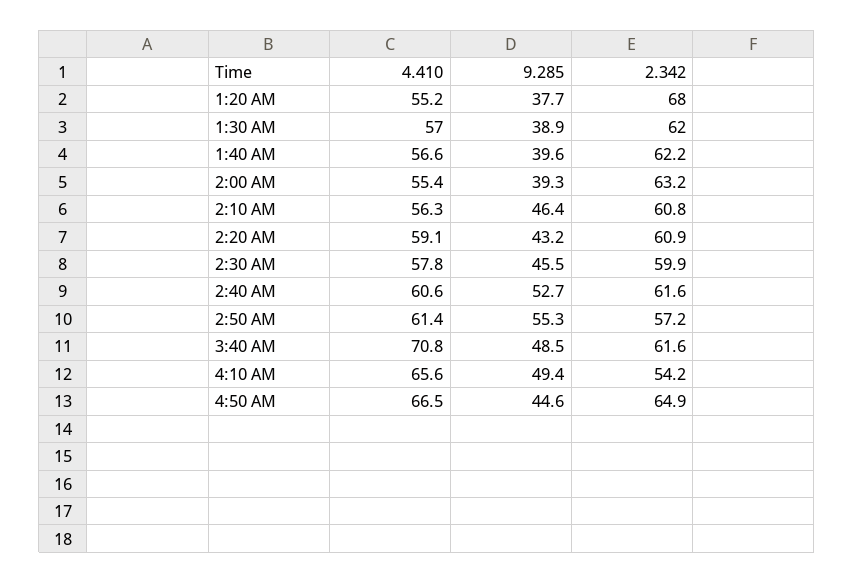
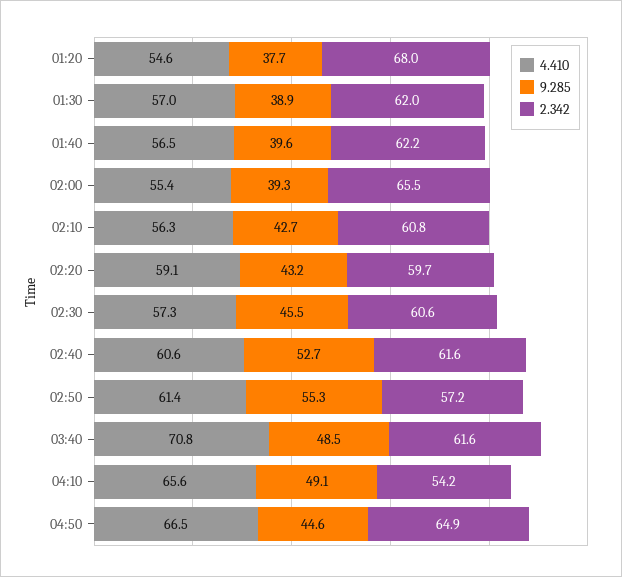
  {
    "4.410": {
-     "1:20 AM": 55.2,
+     "1:20 AM": 54.6,
      "1:30 AM": 57,
-     "1:40 AM": 56.6,
+     "1:40 AM": 56.5,
      "2:00 AM": 55.4,
      "2:10 AM": 56.3,
      "2:20 AM": 59.1,
-     "2:30 AM": 57.8,
+     "2:30 AM": 57.3,
      "2:40 AM": 60.6,
      "2:50 AM": 61.4,
      "3:40 AM": 70.8,
      "4:10 AM": 65.6,
      "4:50 AM": 66.5
    },
    "9.285": {
      "1:20 AM": 37.7,
      "1:30 AM": 38.9,
      "1:40 AM": 39.6,
      "2:00 AM": 39.3,
-     "2:10 AM": 46.4,
+     "2:10 AM": 42.7,
      "2:20 AM": 43.2,
      "2:30 AM": 45.5,
      "2:40 AM": 52.7,
      "2:50 AM": 55.3,
      "3:40 AM": 48.5,
-     "4:10 AM": 49.4,
+     "4:10 AM": 49.1,
      "4:50 AM": 44.6
    },
    "2.342": {
      "1:20 AM": 68,
      "1:30 AM": 62,
      "1:40 AM": 62.2,
-     "2:00 AM": 63.2,
+     "2:00 AM": 65.5,
      "2:10 AM": 60.8,
-     "2:20 AM": 60.9,
+     "2:20 AM": 59.7,
-     "2:30 AM": 59.9,
+     "2:30 AM": 60.6,
      "2:40 AM": 61.6,
      "2:50 AM": 57.2,
      "3:40 AM": 61.6,
      "4:10 AM": 54.2,
      "4:50 AM": 64.9
    }
  }

